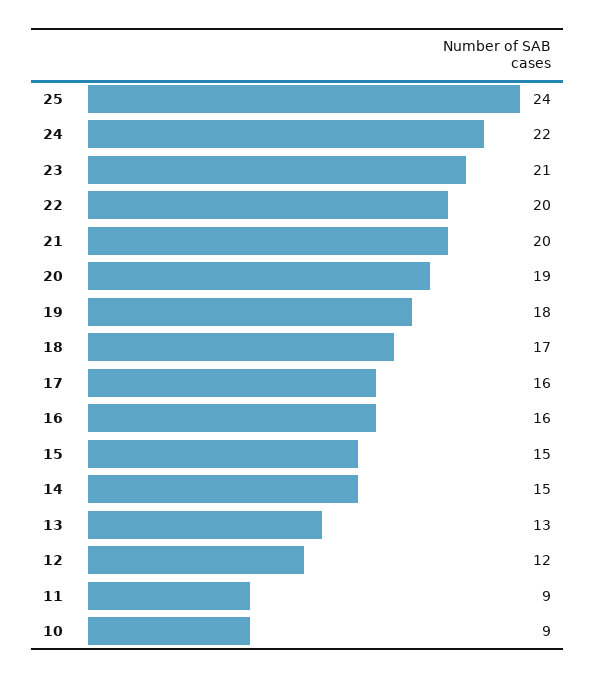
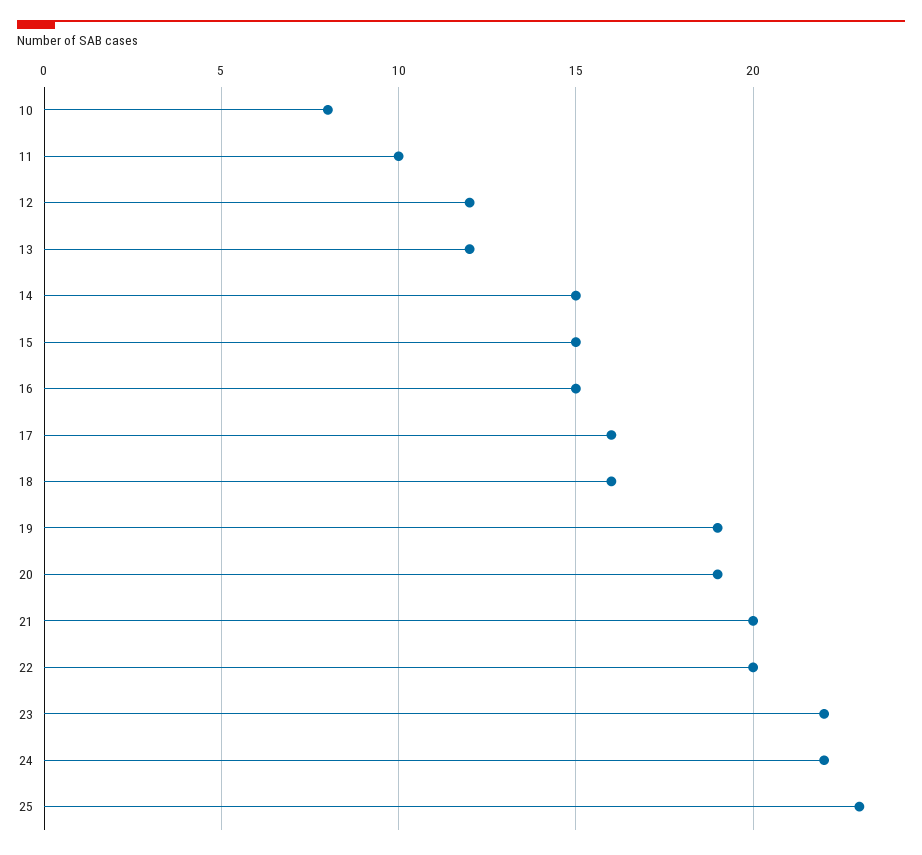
  {
-   "25": 24,
+   "25": 23,
    "24": 22,
-   "23": 21,
+   "23": 22,
    "22": 20,
    "21": 20,
    "20": 19,
-   "19": 18,
+   "19": 19,
-   "18": 17,
+   "18": 16,
    "17": 16,
-   "16": 16,
+   "16": 15,
    "15": 15,
    "14": 15,
-   "13": 13,
+   "13": 12,
    "12": 12,
-   "11": 9,
+   "11": 10,
-   "10": 9
+   "10": 8
  }

